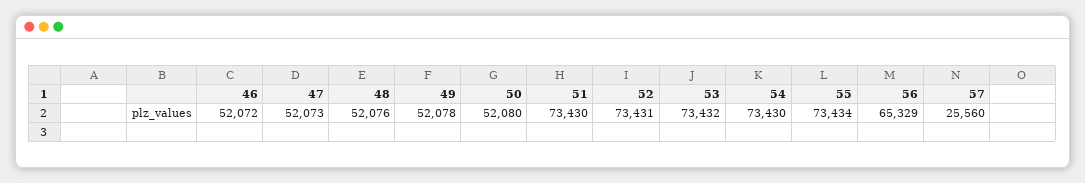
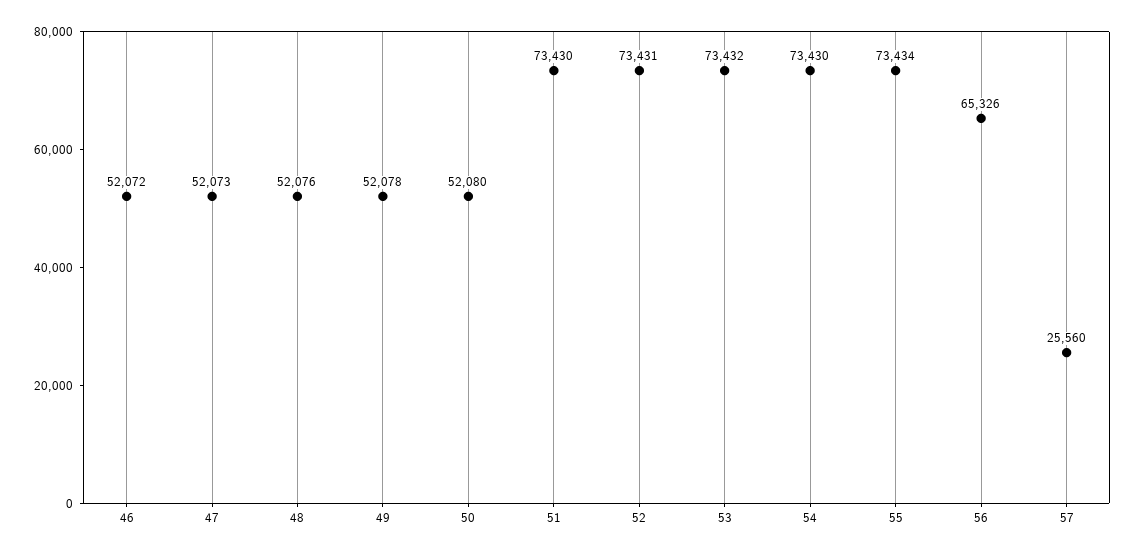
  {
    "46": 52072,
    "47": 52073,
    "48": 52076,
    "49": 52078,
    "50": 52080,
    "51": 73430,
    "52": 73431,
    "53": 73432,
    "54": 73430,
    "55": 73434,
-   "56": 65329,
+   "56": 65326,
    "57": 25560
  }

